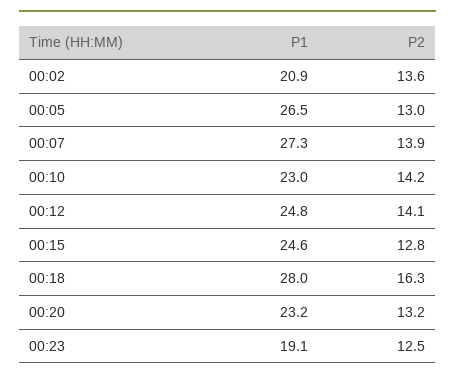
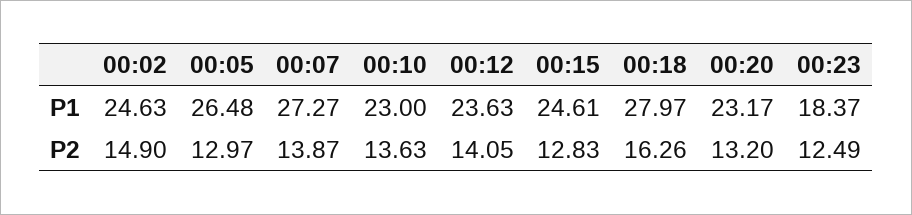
  {
    "P1": {
-     "00:02": 20.9,
+     "00:02": 24.63,
      "00:05": 26.48,
      "00:07": 27.27,
      "00:10": 23,
-     "00:12": 24.8,
+     "00:12": 23.63,
      "00:15": 24.61,
      "00:18": 27.97,
      "00:20": 23.17,
-     "00:23": 19.1
+     "00:23": 18.37
    },
    "P2": {
-     "00:02": 13.6,
+     "00:02": 14.9,
      "00:05": 12.97,
      "00:07": 13.87,
-     "00:10": 14.2,
+     "00:10": 13.63,
      "00:12": 14.05,
      "00:15": 12.83,
      "00:18": 16.26,
      "00:20": 13.2,
      "00:23": 12.49
    }
  }

